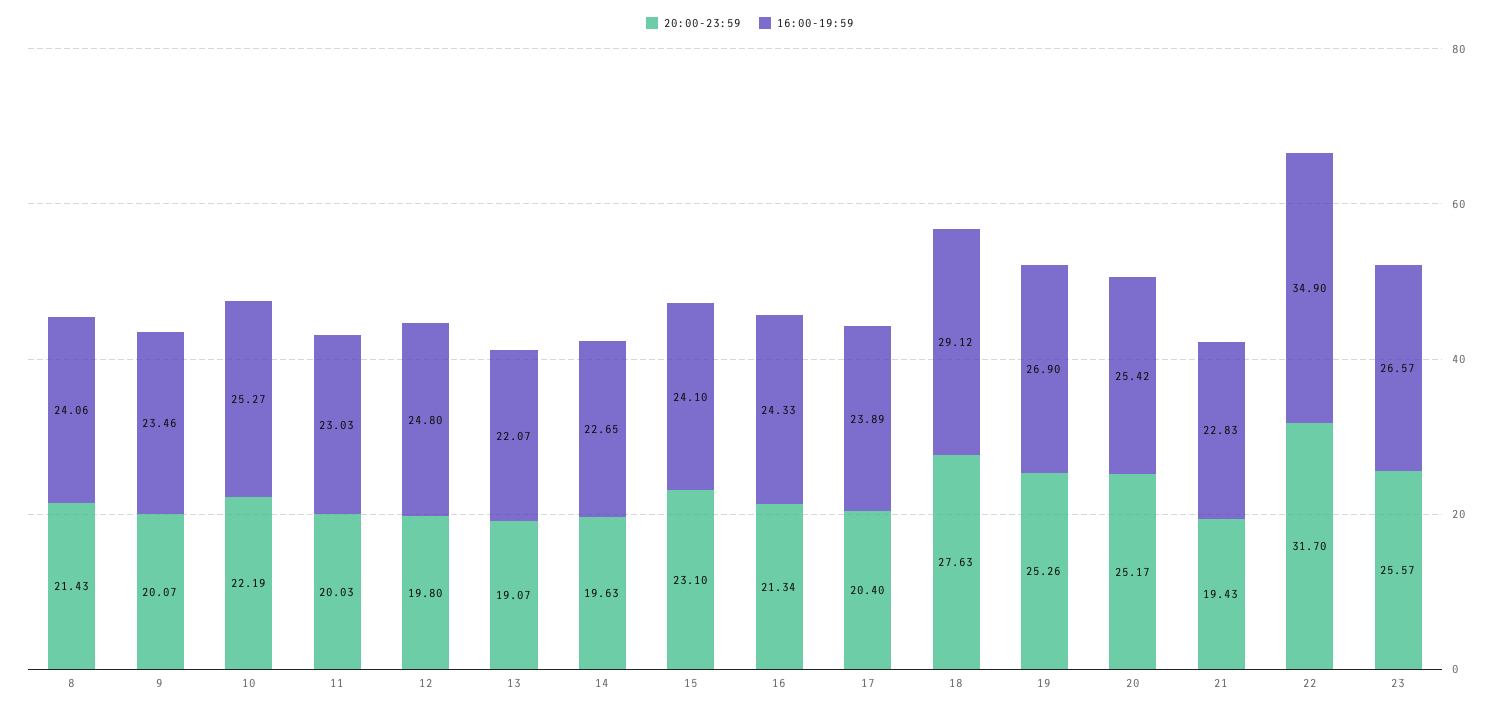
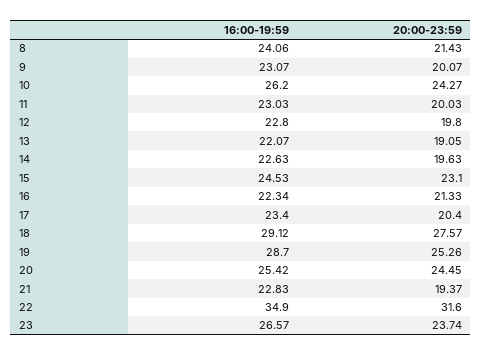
  {
    "20:00-23:59": {
      "8": 21.43,
      "9": 20.07,
-     "10": 22.19,
+     "10": 24.27,
      "11": 20.03,
      "12": 19.8,
-     "13": 19.07,
+     "13": 19.05,
      "14": 19.63,
      "15": 23.1,
-     "16": 21.34,
+     "16": 21.33,
      "17": 20.4,
-     "18": 27.63,
+     "18": 27.57,
      "19": 25.26,
-     "20": 25.17,
+     "20": 24.45,
-     "21": 19.43,
+     "21": 19.37,
-     "22": 31.7,
+     "22": 31.6,
-     "23": 25.57
+     "23": 23.74
    },
    "16:00-19:59": {
      "8": 24.06,
-     "9": 23.46,
+     "9": 23.07,
-     "10": 25.27,
+     "10": 26.2,
      "11": 23.03,
-     "12": 24.8,
+     "12": 22.8,
      "13": 22.07,
-     "14": 22.65,
+     "14": 22.63,
-     "15": 24.1,
+     "15": 24.53,
-     "16": 24.33,
+     "16": 22.34,
-     "17": 23.89,
+     "17": 23.4,
      "18": 29.12,
-     "19": 26.9,
+     "19": 28.7,
      "20": 25.42,
      "21": 22.83,
      "22": 34.9,
      "23": 26.57
    }
  }

